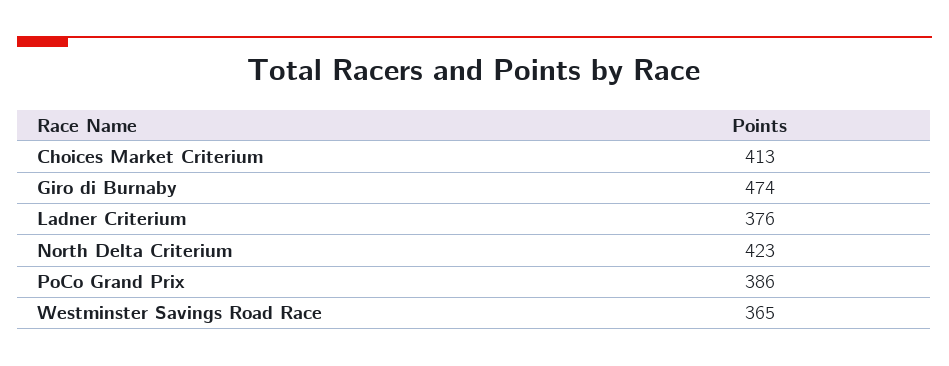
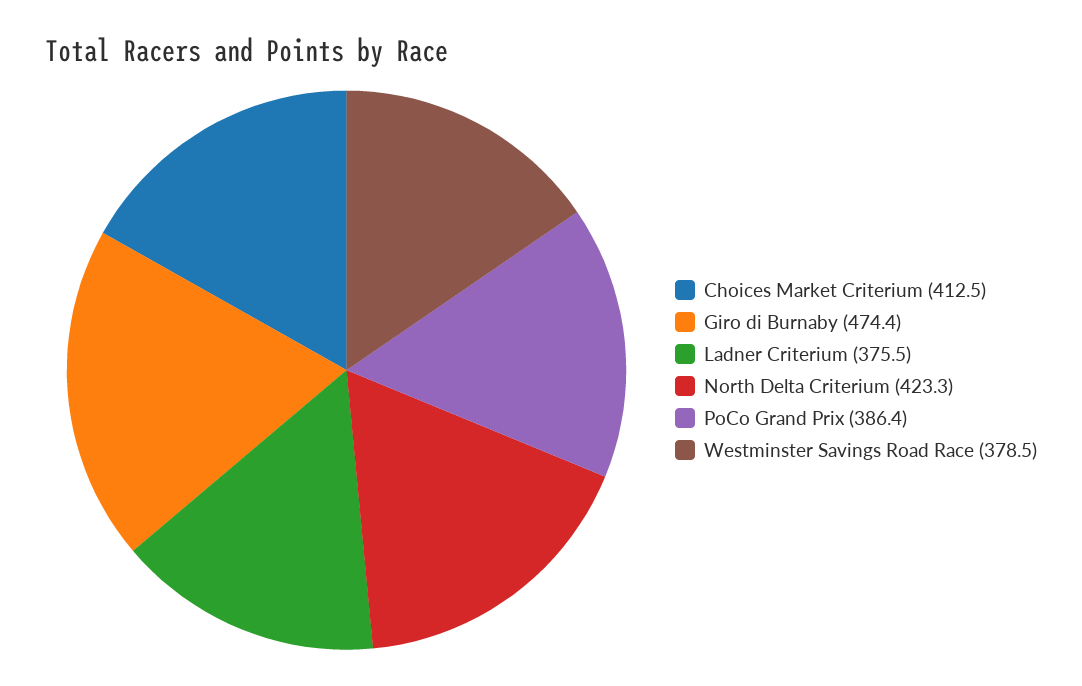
  {
    "Choices Market Criterium": 412.5,
    "Giro di Burnaby": 474.4,
    "Ladner Criterium": 375.5,
    "North Delta Criterium": 423.3,
    "PoCo Grand Prix": 386.4,
-   "Westminster Savings Road Race": 365
+   "Westminster Savings Road Race": 378.5
  }

